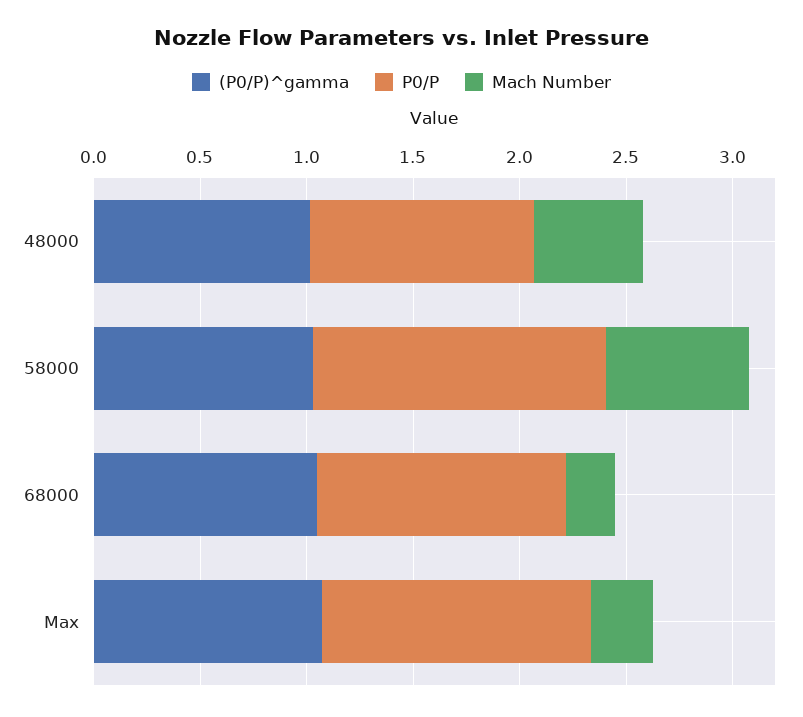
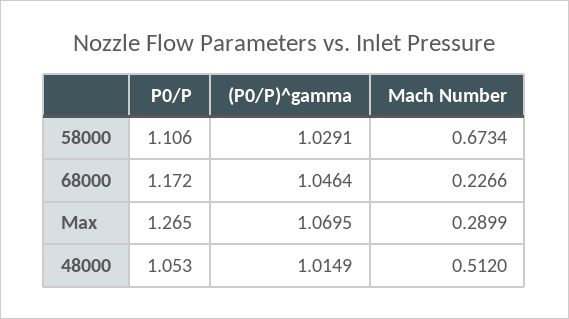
  {
    "(P0/P)^gamma": {
      "48000": 1.0149,
      "58000": 1.0291,
      "68000": 1.0464,
      "Max": 1.0695
    },
    "P0/P": {
      "48000": 1.053,
-     "58000": 1.4,
+     "58000": 1.106,
      "68000": 1.172,
      "Max": 1.265
    },
    "Mach Number": {
      "48000": 0.512,
      "58000": 0.6734,
      "68000": 0.2266,
      "Max": 0.2899
    }
  }

